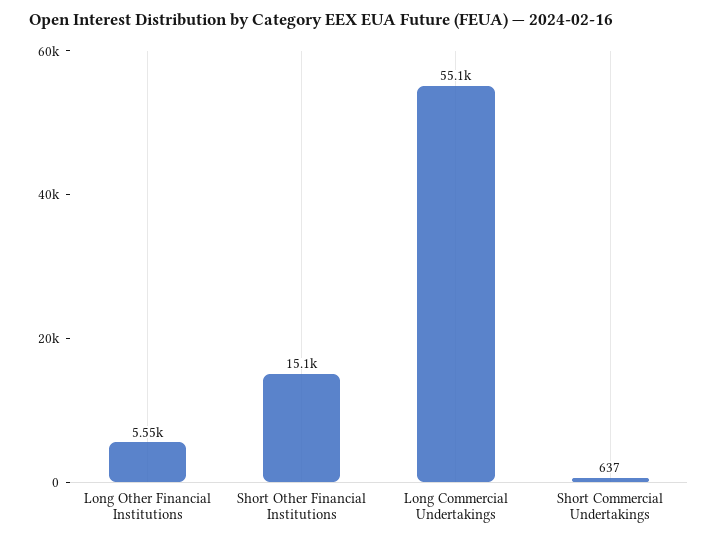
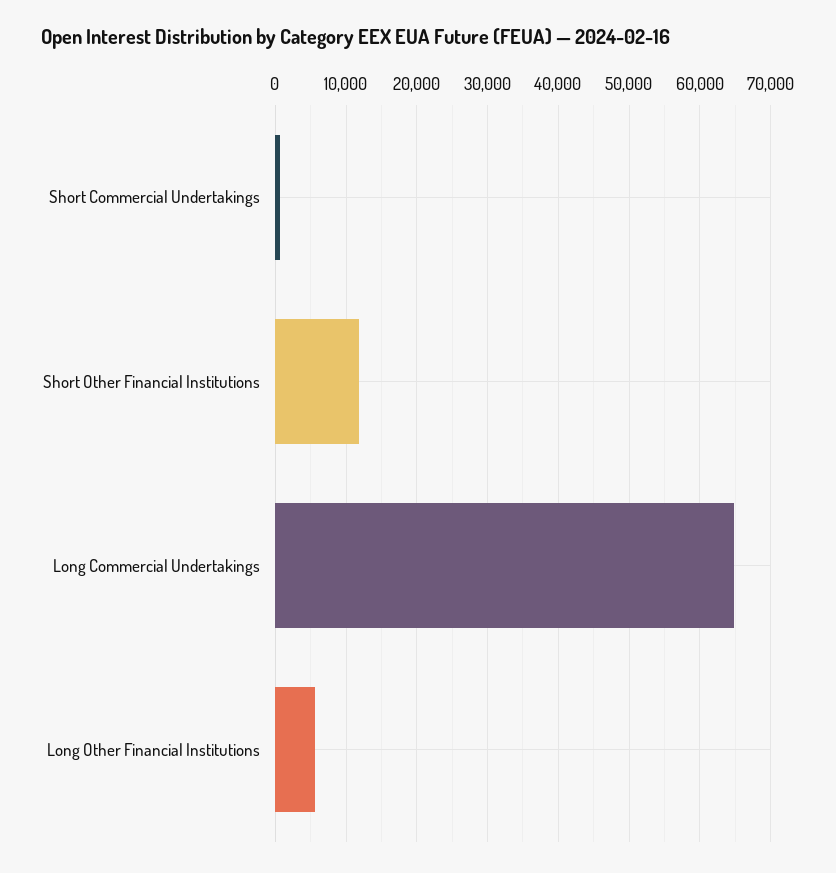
  {
    "Long Other Financial Institutions": 5550,
-   "Short Other Financial Institutions": 15100,
+   "Short Other Financial Institutions": 12000,
-   "Long Commercial Undertakings": 55100,
+   "Long Commercial Undertakings": 65000,
    "Short Commercial Undertakings": 637
  }

